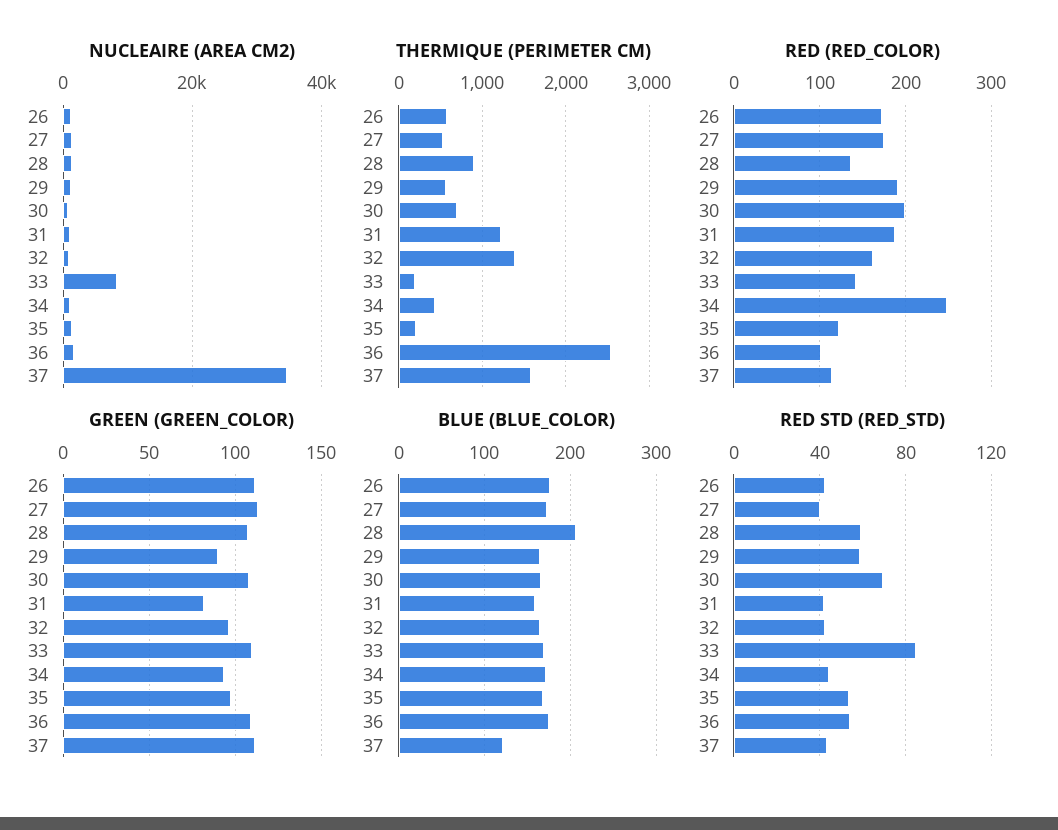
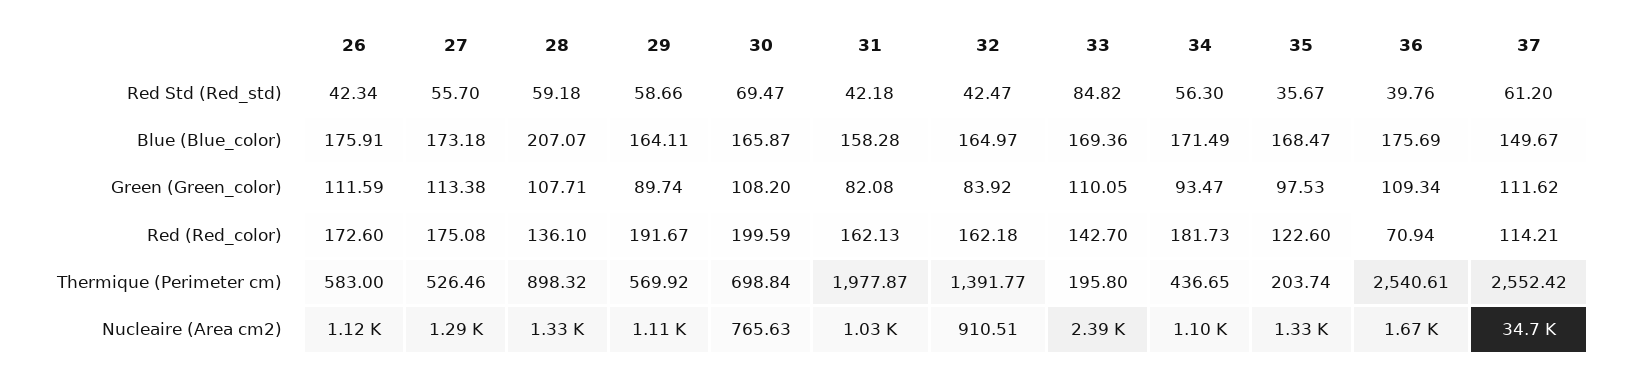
  {
    "NUCLEAIRE (AREA CM2)": {
      "26": 1120,
      "27": 1290,
      "28": 1330,
      "29": 1110,
      "30": 765.63,
      "31": 1030,
      "32": 910.51,
-     "33": 8000,
+     "33": 2390,
      "34": 1100,
      "35": 1330,
      "36": 1670,
      "37": 34700
    },
    "THERMIQUE (PERIMETER CM)": {
      "26": 583,
      "27": 526.46,
      "28": 898.32,
      "29": 569.92,
      "30": 698.84,
-     "31": 1200,
+     "31": 1977.87,
      "32": 1391.77,
      "33": 195.8,
      "34": 436.65,
      "35": 203.74,
      "36": 2540.61,
-     "37": 1600
+     "37": 2552.42
    },
    "RED (RED_COLOR)": {
      "26": 172.6,
      "27": 175.08,
      "28": 136.1,
      "29": 191.67,
      "30": 199.59,
-     "31": 190,
+     "31": 162.13,
      "32": 162.18,
      "33": 142.7,
-     "34": 250,
+     "34": 181.73,
      "35": 122.6,
-     "36": 100,
+     "36": 70.94,
      "37": 114.21
    },
    "GREEN (GREEN_COLOR)": {
      "26": 111.59,
      "27": 113.38,
      "28": 107.71,
      "29": 89.74,
      "30": 108.2,
      "31": 82.08,
-     "32": 95,
+     "32": 83.92,
      "33": 110.05,
      "34": 93.47,
      "35": 97.53,
      "36": 109.34,
      "37": 111.62
    },
    "BLUE (BLUE_COLOR)": {
      "26": 175.91,
      "27": 173.18,
      "28": 207.07,
      "29": 164.11,
      "30": 165.87,
      "31": 158.28,
      "32": 164.97,
      "33": 169.36,
      "34": 171.49,
      "35": 168.47,
      "36": 175.69,
-     "37": 120
+     "37": 149.67
    },
    "RED STD (RED_STD)": {
      "26": 42.34,
-     "27": 40,
+     "27": 55.7,
      "28": 59.18,
      "29": 58.66,
      "30": 69.47,
      "31": 42.18,
      "32": 42.47,
      "33": 84.82,
-     "34": 45,
+     "34": 56.3,
-     "35": 55,
+     "35": 35.67,
-     "36": 55,
+     "36": 39.76,
-     "37": 45
+     "37": 61.2
    }
  }

